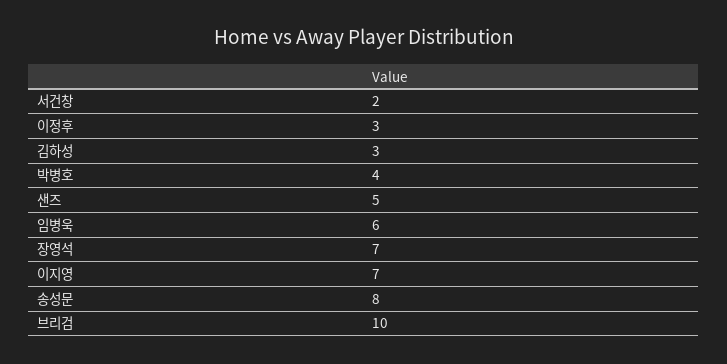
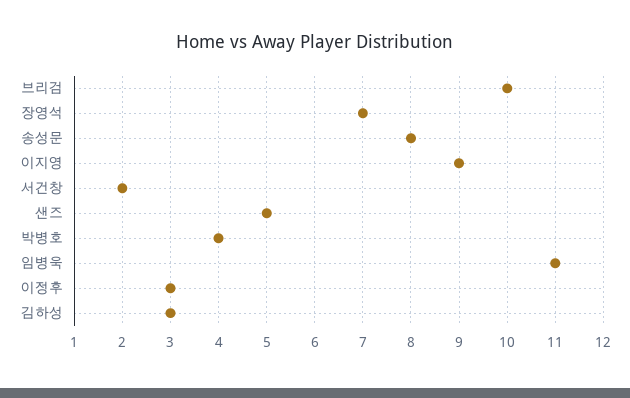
  {
    "서건창": 2,
    "이정후": 3,
    "김하성": 3,
    "박병호": 4,
    "샌즈": 5,
-   "임병욱": 6,
+   "임병욱": 11,
    "장영석": 7,
-   "이지영": 7,
+   "이지영": 9,
    "송성문": 8,
    "브리검": 10
  }

